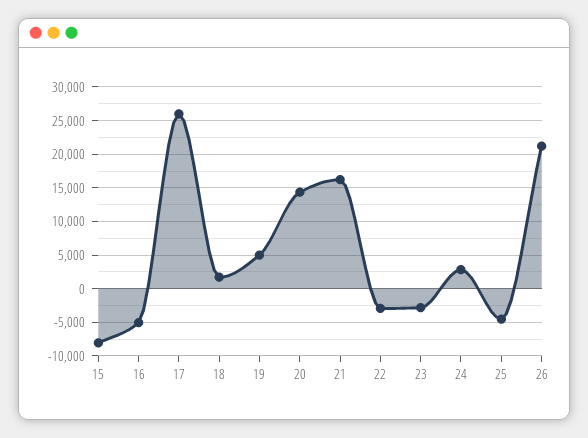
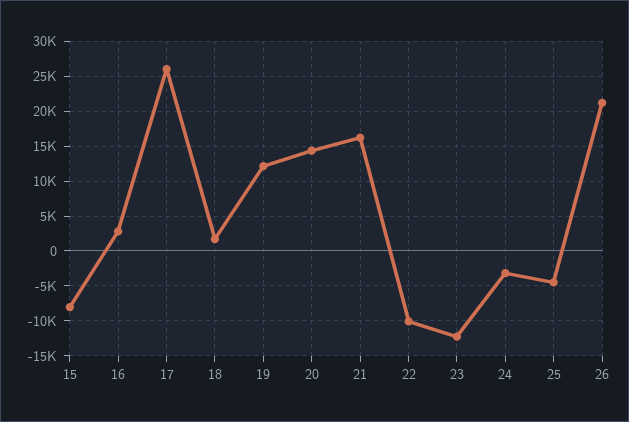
  {
    "15": -8000,
-   "16": -5000,
+   "16": 3000,
    "17": 26000,
    "18": 2000,
-   "19": 5000,
+   "19": 12000,
    "20": 14000,
    "21": 16000,
-   "22": -3000,
+   "22": -10000,
-   "23": -3000,
+   "23": -12000,
-   "24": 3000,
+   "24": -3000,
    "25": -5000,
    "26": 21000
  }

